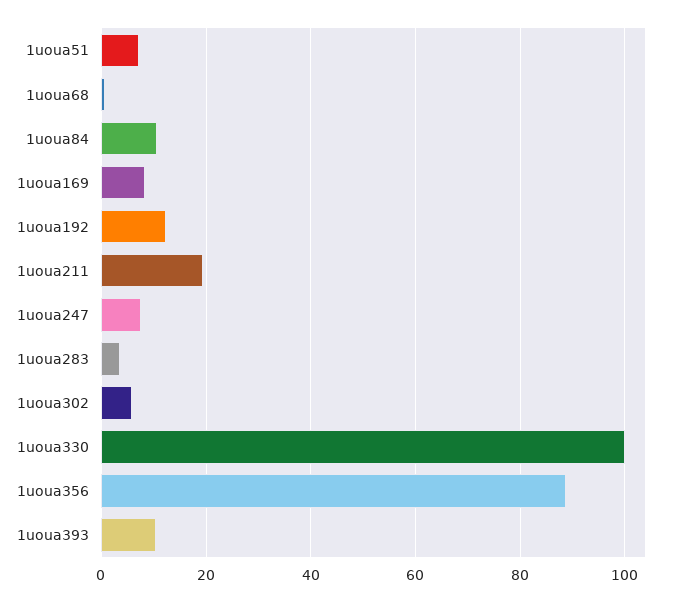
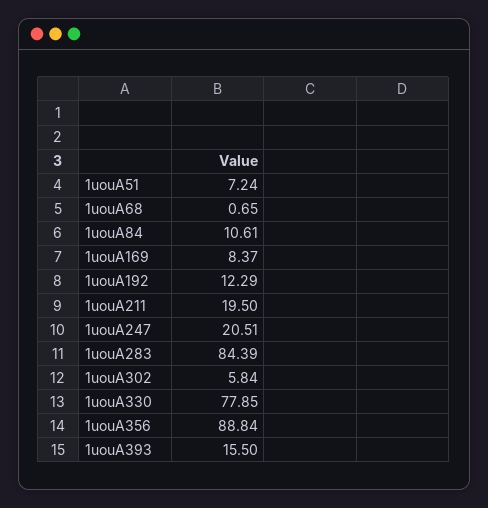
  {
    "1uoua51": 7.24,
    "1uoua68": 0.65,
    "1uoua84": 10.61,
    "1uoua169": 8.37,
    "1uoua192": 12.29,
    "1uoua211": 19.5,
-   "1uoua247": 8,
+   "1uoua247": 20.51,
-   "1uoua283": 4,
+   "1uoua283": 84.39,
    "1uoua302": 5.84,
-   "1uoua330": 100,
+   "1uoua330": 77.85,
    "1uoua356": 88.84,
-   "1uoua393": 10
+   "1uoua393": 15.5
  }

